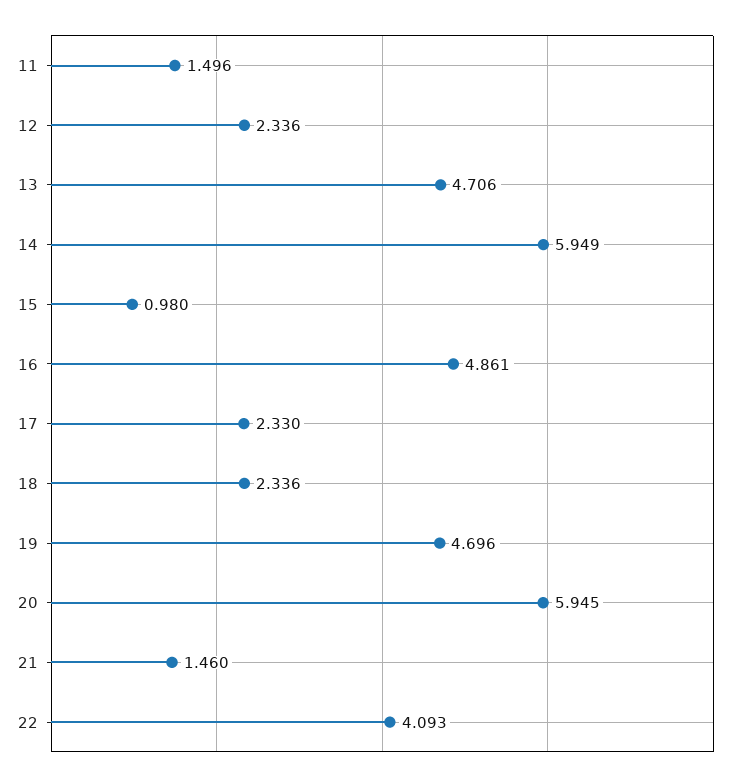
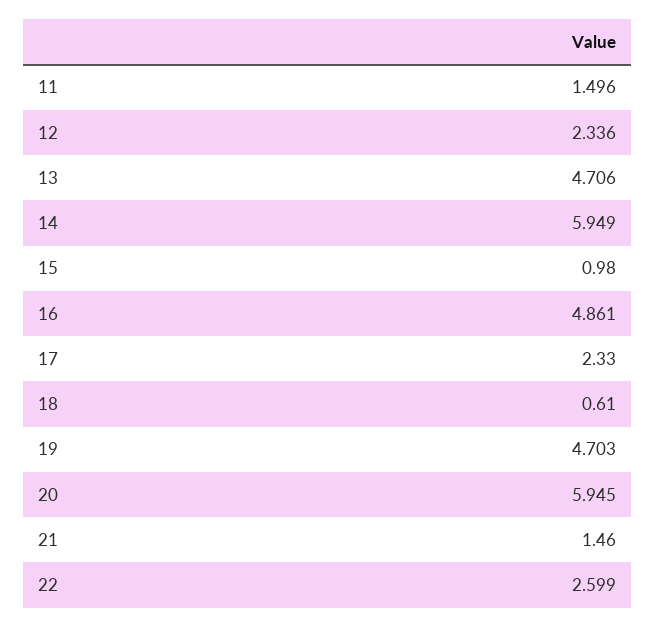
  {
    "11": 1.496,
    "12": 2.336,
    "13": 4.706,
    "14": 5.949,
    "15": 0.98,
    "16": 4.861,
    "17": 2.33,
-   "18": 2.336,
+   "18": 0.61,
-   "19": 4.696,
+   "19": 4.703,
    "20": 5.945,
    "21": 1.46,
-   "22": 4.093
+   "22": 2.599
  }

